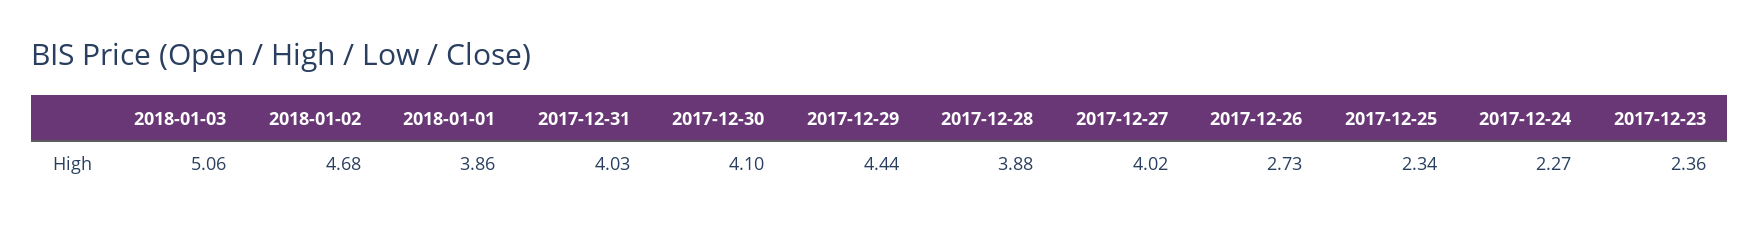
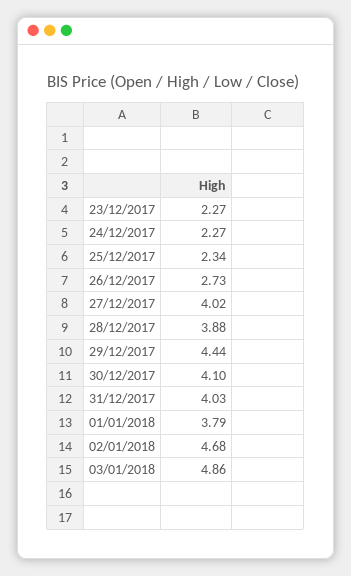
  {
-   "2018-01-03": 5.06,
+   "2018-01-03": 4.86,
    "2018-01-02": 4.68,
-   "2018-01-01": 3.86,
+   "2018-01-01": 3.79,
    "2017-12-31": 4.03,
    "2017-12-30": 4.1,
    "2017-12-29": 4.44,
    "2017-12-28": 3.88,
    "2017-12-27": 4.02,
    "2017-12-26": 2.73,
    "2017-12-25": 2.34,
    "2017-12-24": 2.27,
-   "2017-12-23": 2.36
+   "2017-12-23": 2.27
  }

